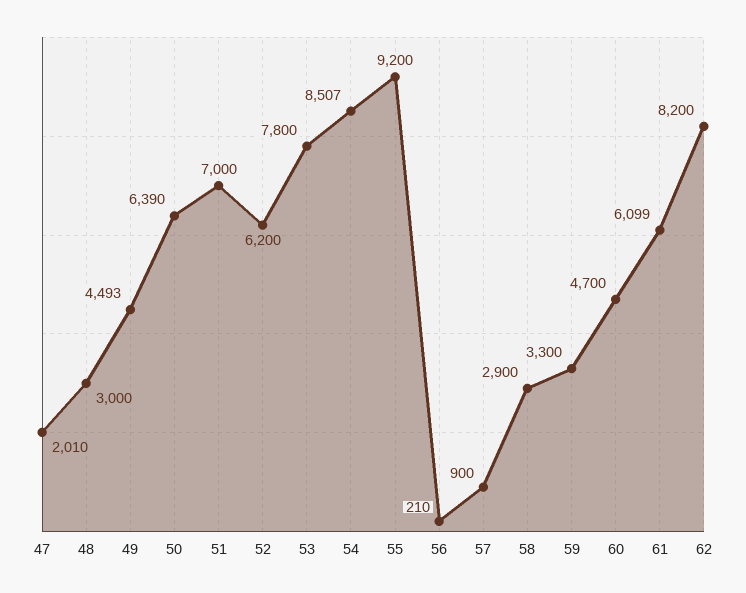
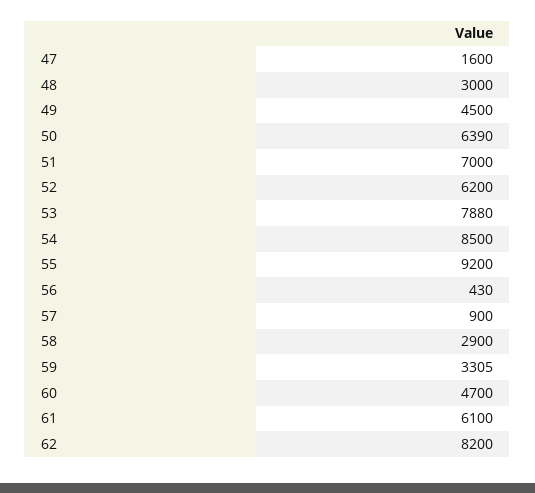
  {
-   "47": 2010,
+   "47": 1600,
    "48": 3000,
-   "49": 4493,
+   "49": 4500,
    "50": 6390,
    "51": 7000,
    "52": 6200,
-   "53": 7800,
+   "53": 7880,
-   "54": 8507,
+   "54": 8500,
    "55": 9200,
-   "56": 210,
+   "56": 430,
    "57": 900,
    "58": 2900,
-   "59": 3300,
+   "59": 3305,
    "60": 4700,
-   "61": 6099,
+   "61": 6100,
    "62": 8200
  }

